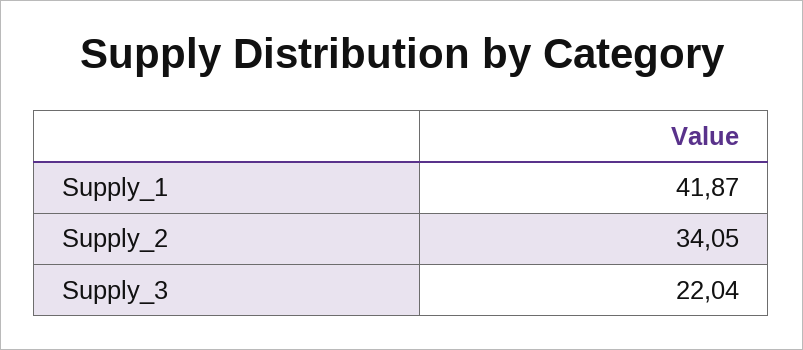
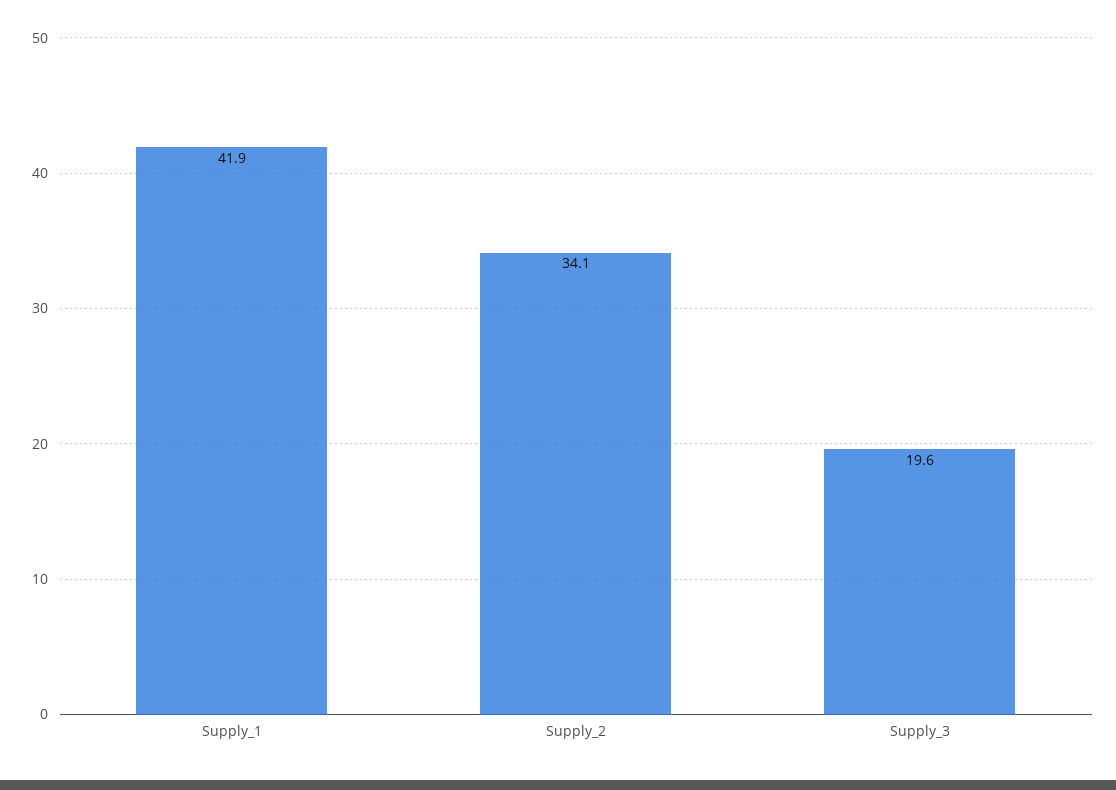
  {
    "Supply_1": 41.87,
    "Supply_2": 34.05,
-   "Supply_3": 22.04
+   "Supply_3": 19.6
  }

